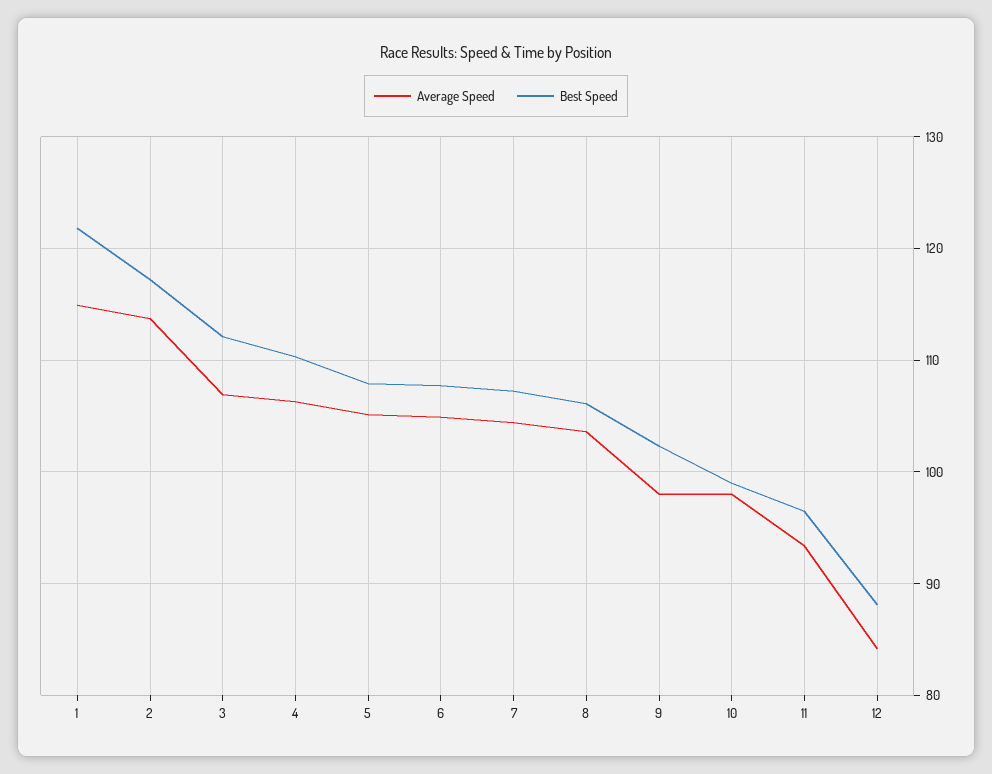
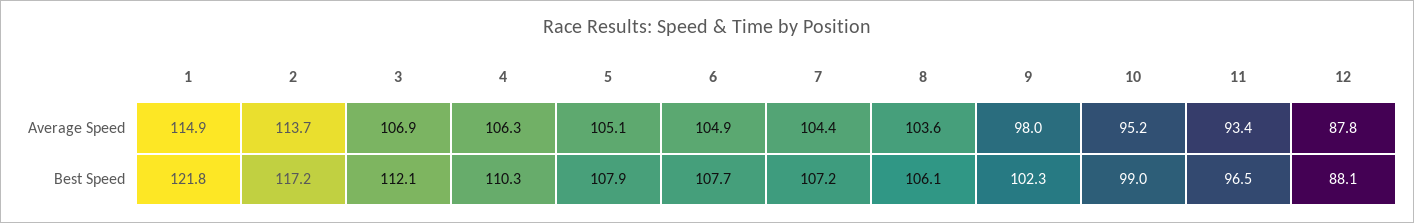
  {
    "Average Speed": {
      "1": 114.9,
      "2": 113.7,
      "3": 106.9,
      "4": 106.3,
      "5": 105.1,
      "6": 104.9,
      "7": 104.4,
      "8": 103.6,
      "9": 98,
-     "10": 98,
+     "10": 95.2,
      "11": 93.4,
-     "12": 84
+     "12": 87.8
    },
    "Best Speed": {
      "1": 121.8,
      "2": 117.2,
      "3": 112.1,
      "4": 110.3,
      "5": 107.9,
      "6": 107.7,
      "7": 107.2,
      "8": 106.1,
      "9": 102.3,
      "10": 99,
      "11": 96.5,
      "12": 88.1
    }
  }

